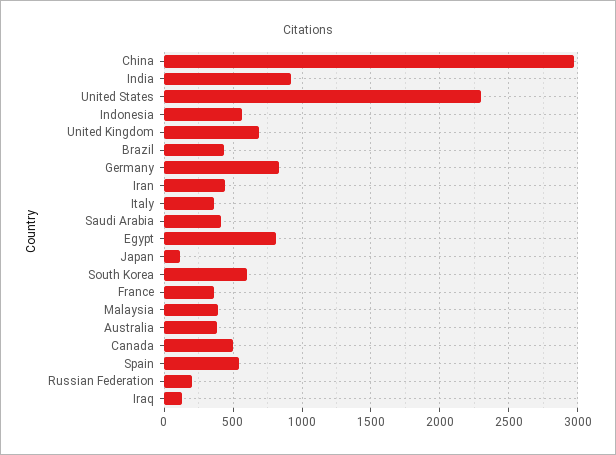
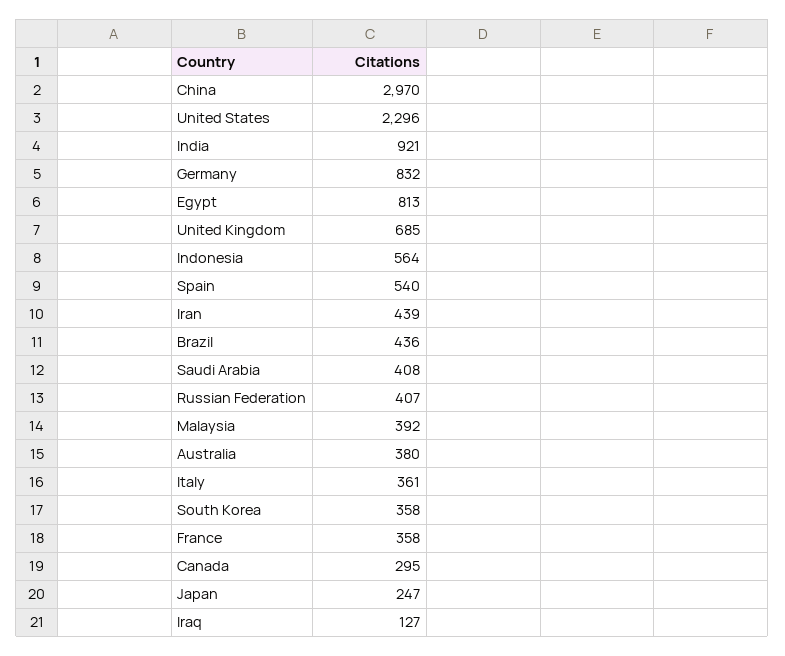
  {
    "China": 2970,
    "India": 921,
    "United States": 2296,
    "Indonesia": 564,
    "United Kingdom": 685,
    "Brazil": 436,
    "Germany": 832,
    "Iran": 439,
    "Italy": 361,
    "Saudi Arabia": 408,
    "Egypt": 813,
-   "Japan": 100,
+   "Japan": 247,
-   "South Korea": 600,
+   "South Korea": 358,
    "France": 358,
    "Malaysia": 392,
    "Australia": 380,
-   "Canada": 500,
+   "Canada": 295,
    "Spain": 540,
-   "Russian Federation": 200,
+   "Russian Federation": 407,
    "Iraq": 127
  }

